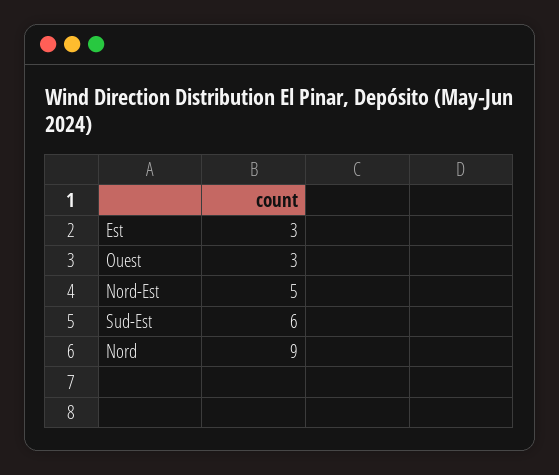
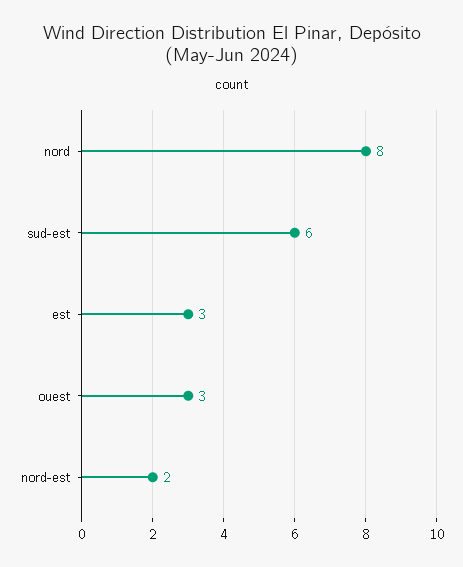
  {
    "Est": 3,
    "Ouest": 3,
-   "Nord-Est": 5,
+   "Nord-Est": 2,
    "Sud-Est": 6,
-   "Nord": 9
+   "Nord": 8
  }

